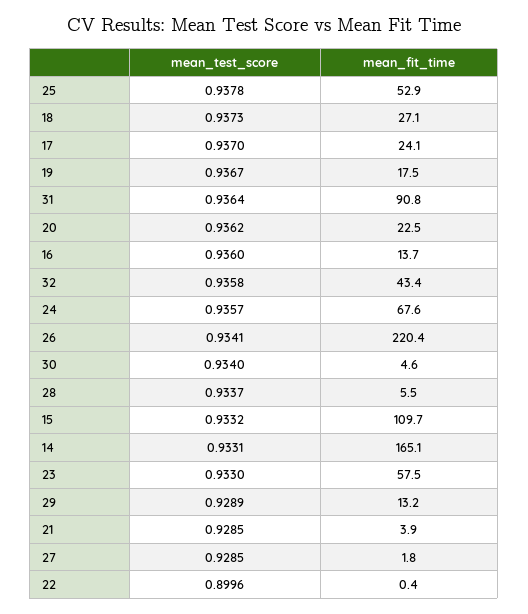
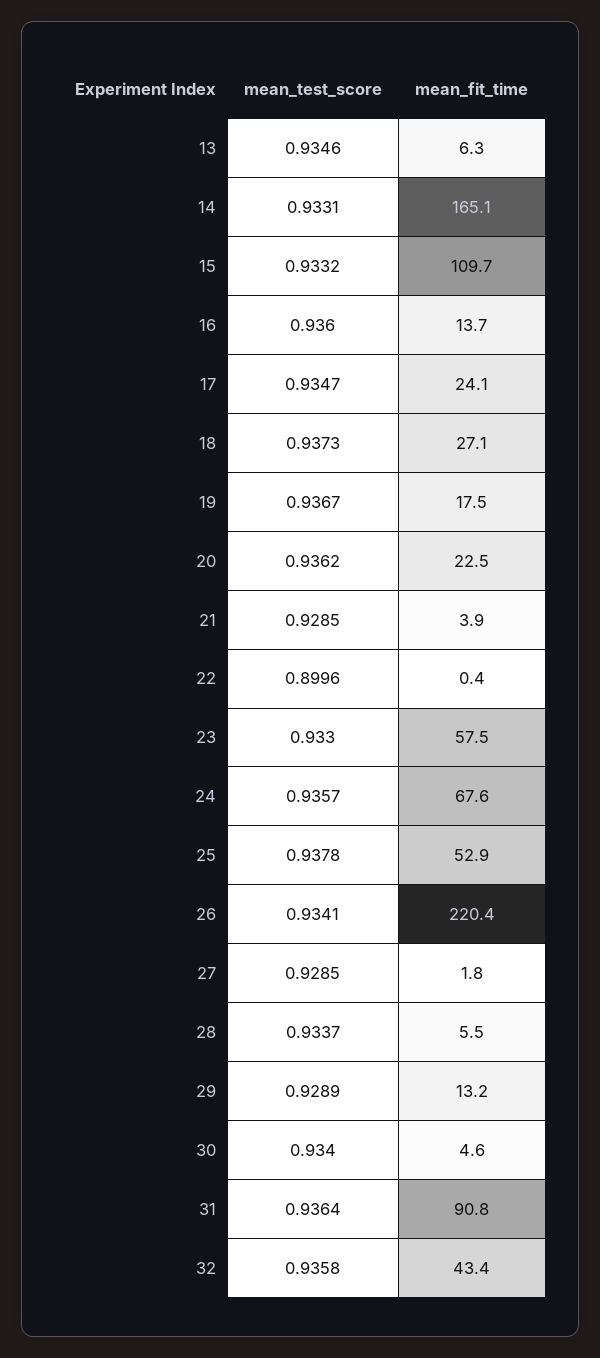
  {
    "mean_test_score": {
      "25": 0.9378,
      "18": 0.9373,
-     "17": 0.937,
+     "17": 0.9347,
      "19": 0.9367,
      "31": 0.9364,
      "20": 0.9362,
      "16": 0.936,
      "32": 0.9358,
      "24": 0.9357,
      "26": 0.9341,
      "30": 0.934,
      "28": 0.9337,
      "15": 0.9332,
      "14": 0.9331,
      "23": 0.933,
      "29": 0.9289,
      "21": 0.9285,
      "27": 0.9285,
-     "22": 0.8996
+     "22": 0.8996,
+     "13": 0.9346
    },
    "mean_fit_time": {
      "25": 52.9,
      "18": 27.1,
      "17": 24.1,
      "19": 17.5,
      "31": 90.8,
      "20": 22.5,
      "16": 13.7,
      "32": 43.4,
      "24": 67.6,
      "26": 220.4,
      "30": 4.6,
      "28": 5.5,
      "15": 109.7,
      "14": 165.1,
      "23": 57.5,
      "29": 13.2,
      "21": 3.9,
      "27": 1.8,
-     "22": 0.4
+     "22": 0.4,
+     "13": 6.3
    }
  }

